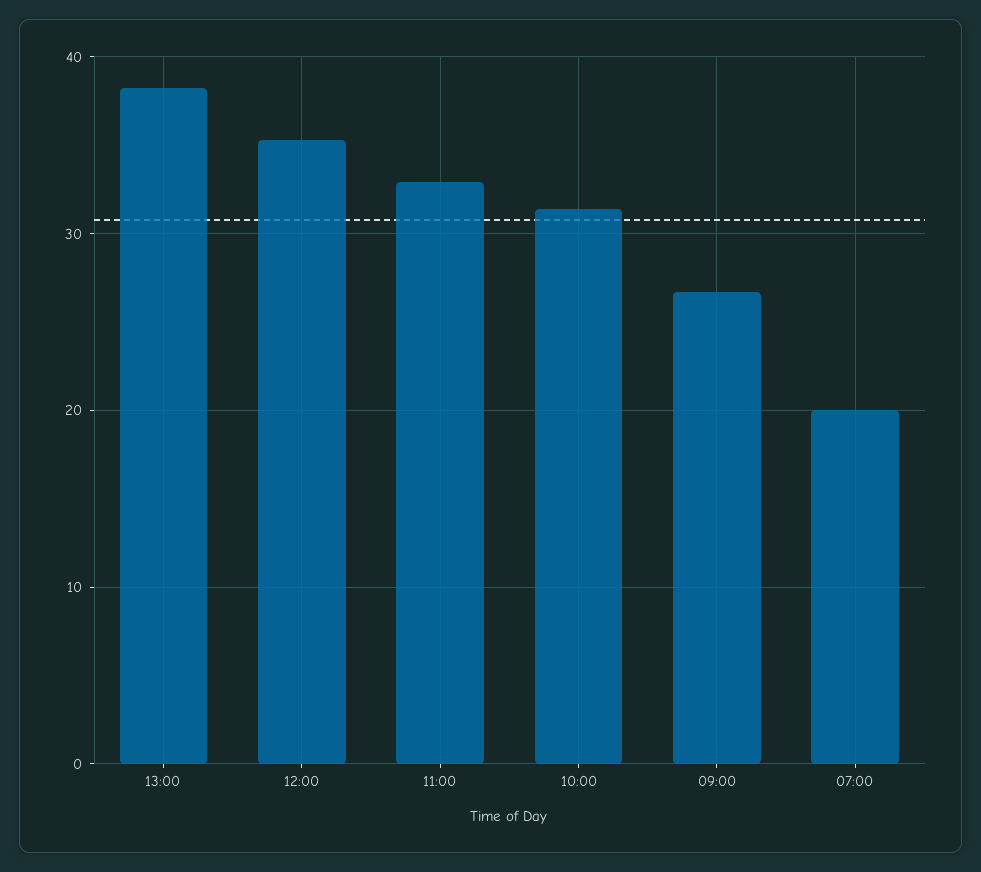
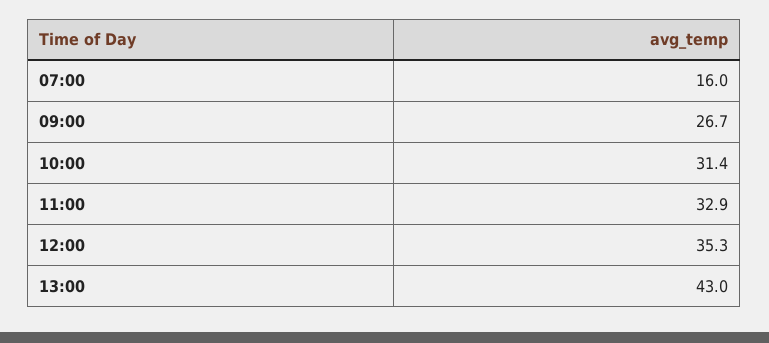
  {
-   "13:00": 38,
+   "13:00": 43,
    "12:00": 35.3,
    "11:00": 32.9,
    "10:00": 31.4,
    "09:00": 26.7,
-   "07:00": 20
+   "07:00": 16
  }

